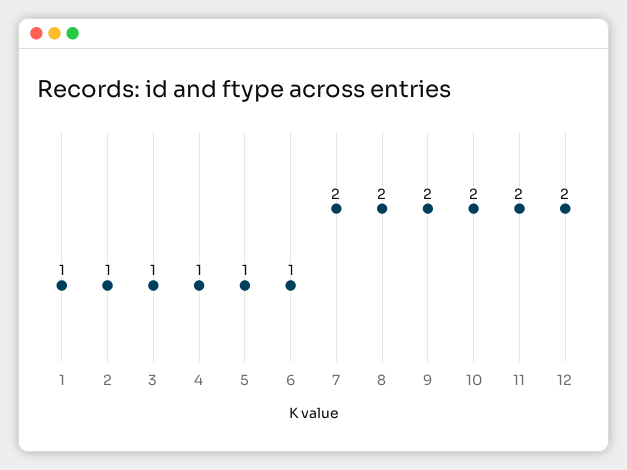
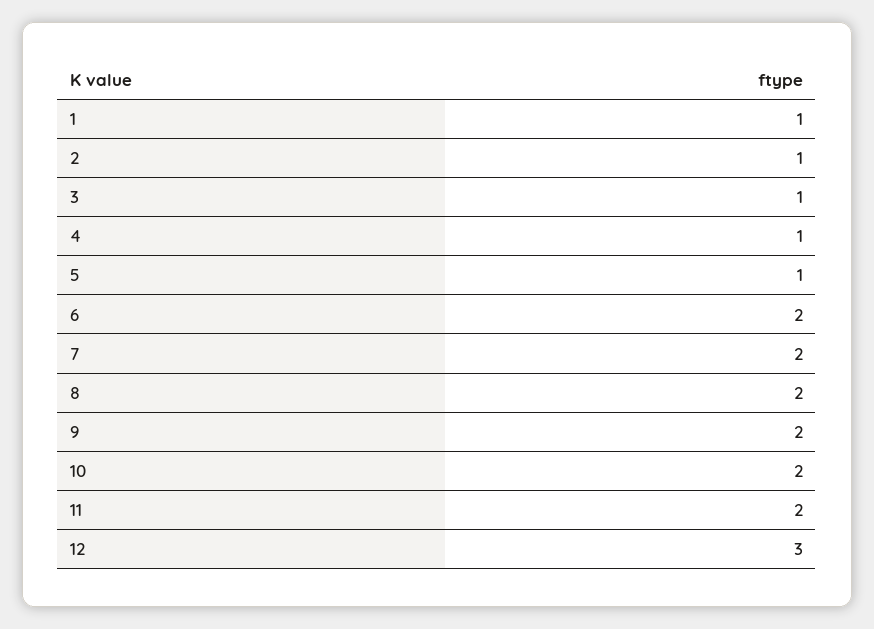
  {
    "1": 1,
    "2": 1,
    "3": 1,
    "4": 1,
    "5": 1,
-   "6": 1,
+   "6": 2,
    "7": 2,
    "8": 2,
    "9": 2,
    "10": 2,
    "11": 2,
-   "12": 2
+   "12": 3
  }

